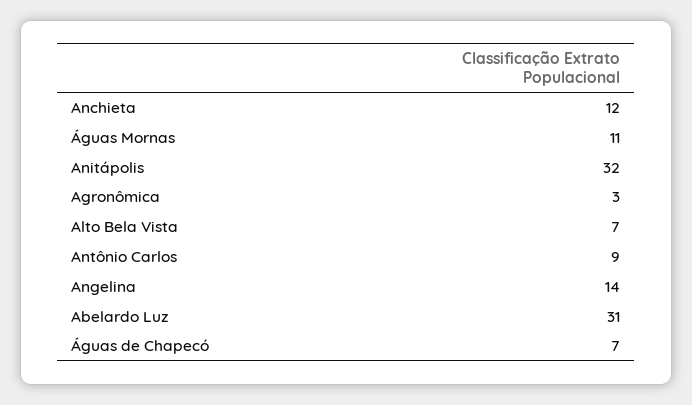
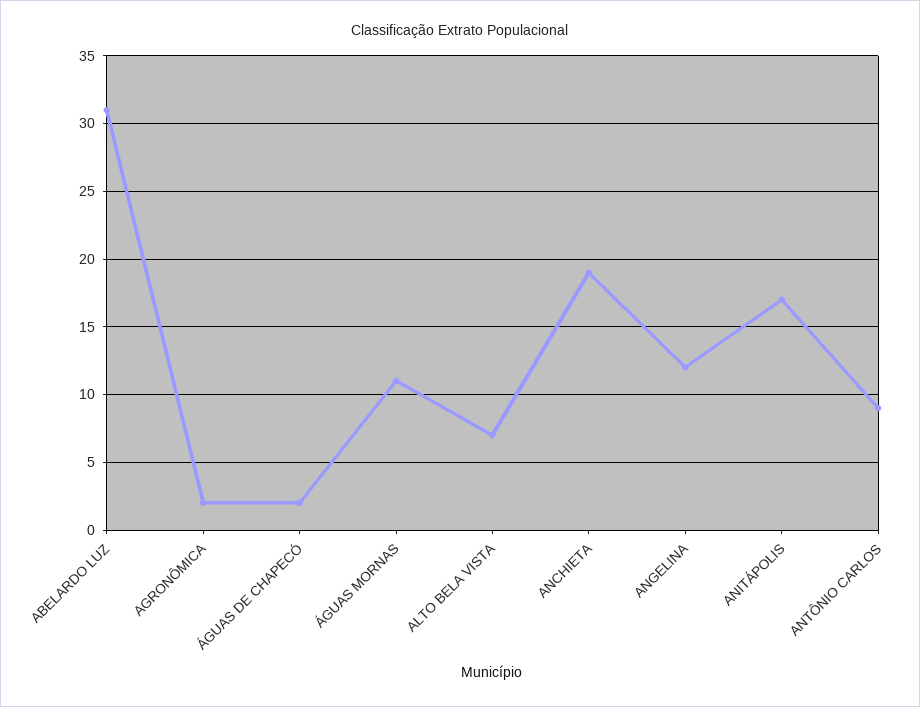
  {
-   "Anchieta": 12,
+   "Anchieta": 19,
    "Águas Mornas": 11,
-   "Anitápolis": 32,
+   "Anitápolis": 17,
-   "Agronômica": 3,
+   "Agronômica": 2,
    "Alto Bela Vista": 7,
    "Antônio Carlos": 9,
-   "Angelina": 14,
+   "Angelina": 12,
    "Abelardo Luz": 31,
-   "Águas de Chapecó": 7
+   "Águas de Chapecó": 2
  }

